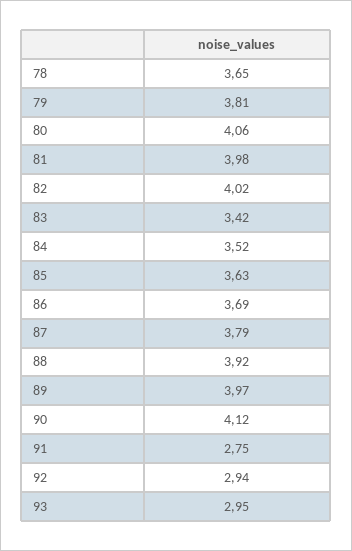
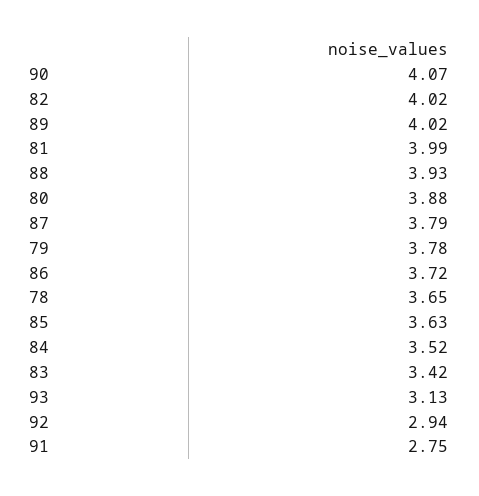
  {
    "78": 3.65,
-   "79": 3.81,
+   "79": 3.78,
-   "80": 4.06,
+   "80": 3.88,
-   "81": 3.98,
+   "81": 3.99,
    "82": 4.02,
    "83": 3.42,
    "84": 3.52,
    "85": 3.63,
-   "86": 3.69,
+   "86": 3.72,
    "87": 3.79,
-   "88": 3.92,
+   "88": 3.93,
-   "89": 3.97,
+   "89": 4.02,
-   "90": 4.12,
+   "90": 4.07,
    "91": 2.75,
    "92": 2.94,
-   "93": 2.95
+   "93": 3.13
  }

